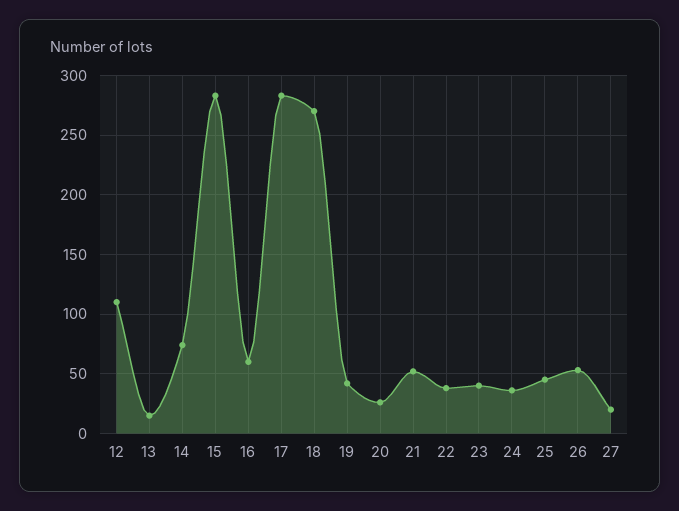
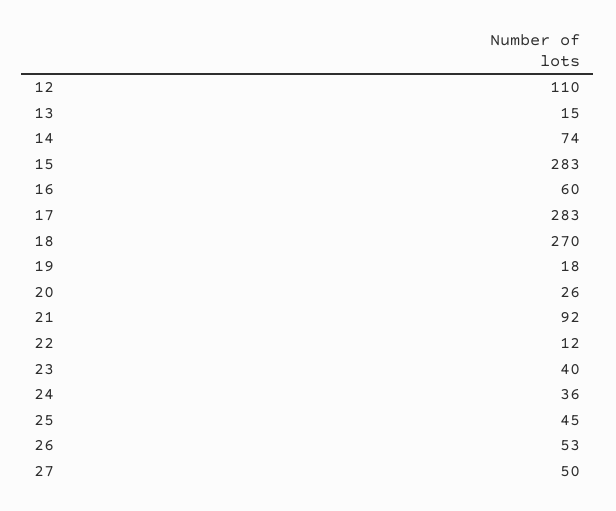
  {
    "12": 110,
    "13": 15,
    "14": 74,
    "15": 283,
    "16": 60,
    "17": 283,
    "18": 270,
-   "19": 40,
+   "19": 18,
    "20": 26,
-   "21": 50,
+   "21": 92,
-   "22": 40,
+   "22": 12,
    "23": 40,
    "24": 36,
    "25": 45,
    "26": 53,
-   "27": 20
+   "27": 50
  }

